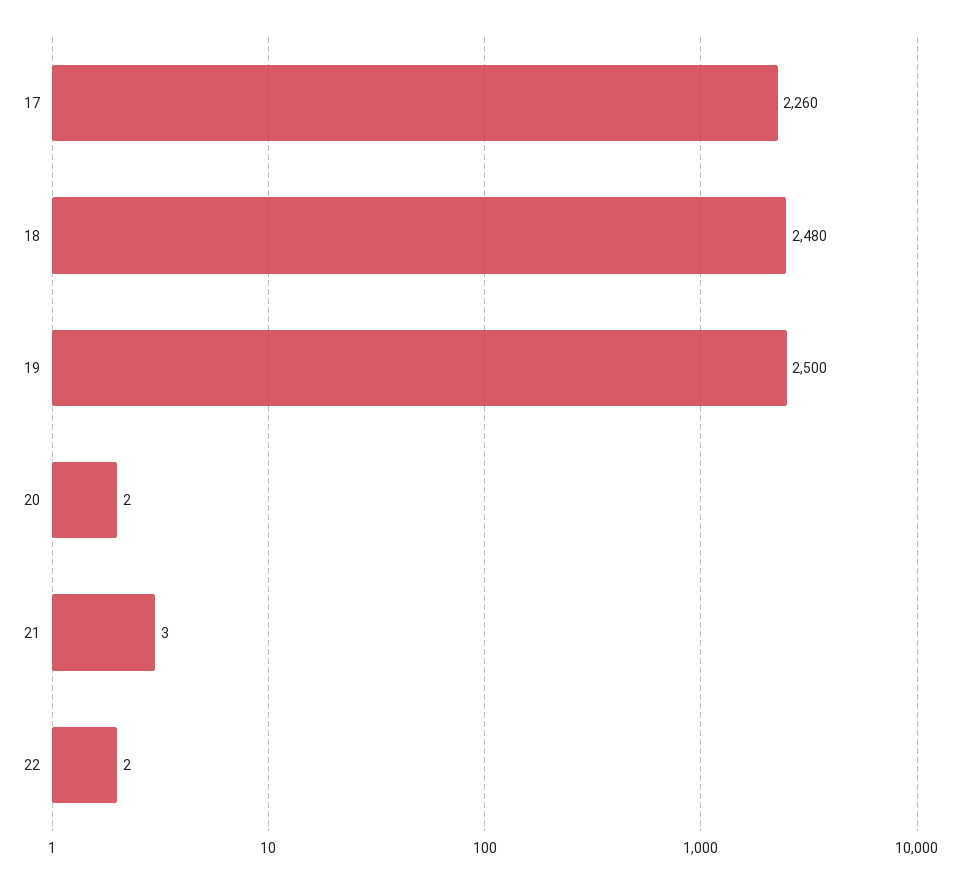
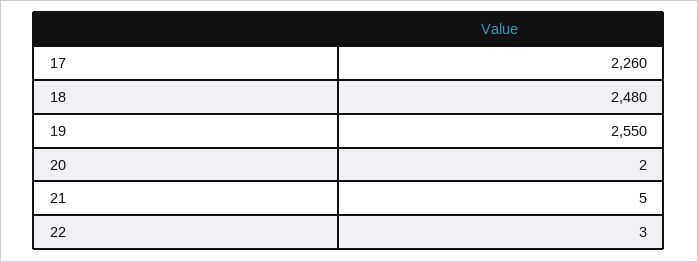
  {
    "17": 2260,
    "18": 2480,
-   "19": 2500,
+   "19": 2550,
    "20": 2,
-   "21": 3,
+   "21": 5,
-   "22": 2
+   "22": 3
  }

